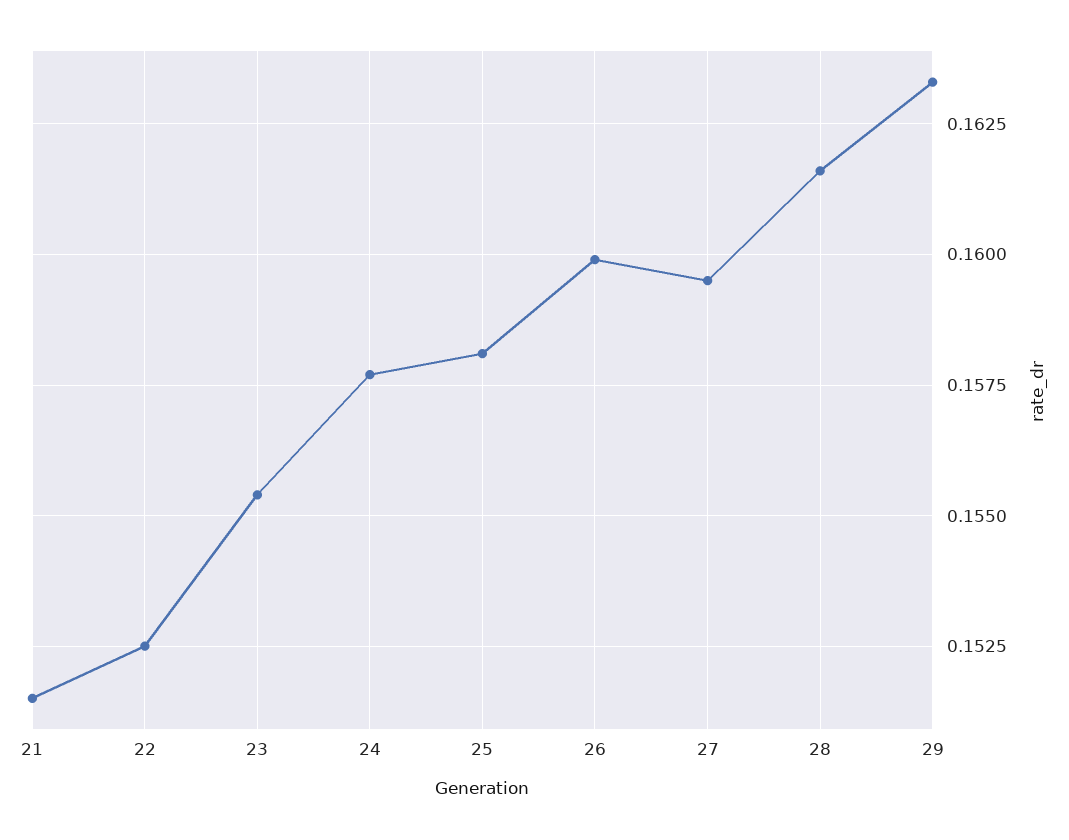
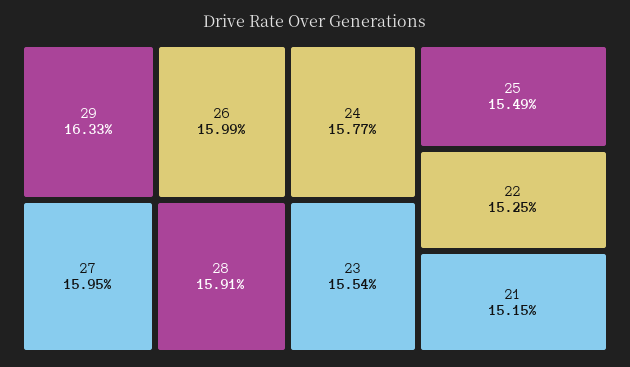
  {
    "21": 0.1515,
    "22": 0.1525,
    "23": 0.1554,
    "24": 0.1577,
-   "25": 0.158,
+   "25": 0.1549,
    "26": 0.1599,
    "27": 0.1595,
-   "28": 0.1615,
+   "28": 0.1591,
    "29": 0.1633
  }

